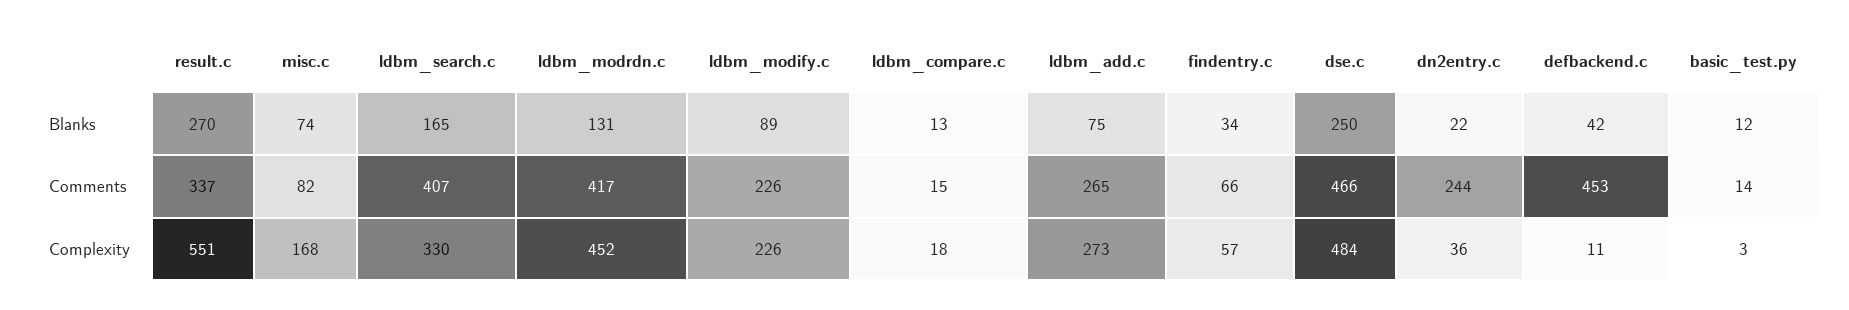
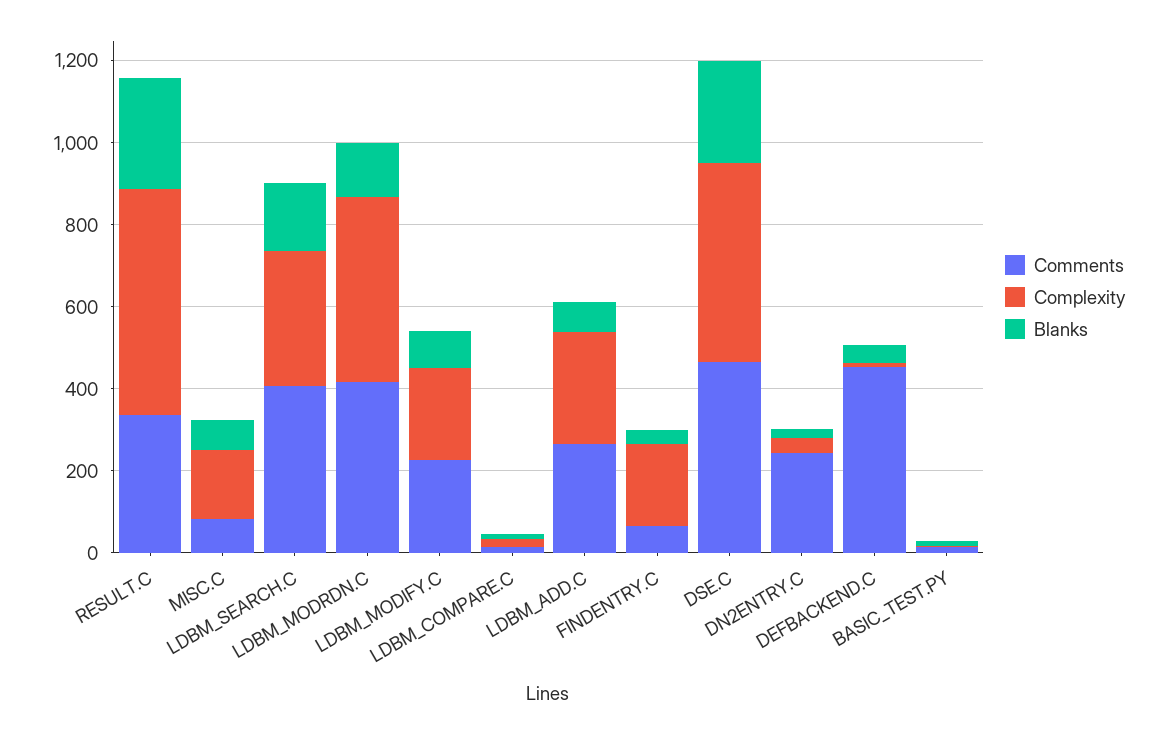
  {
    "Blanks": {
      "result.c": 270,
      "misc.c": 74,
      "ldbm_search.c": 165,
      "ldbm_modrdn.c": 131,
      "ldbm_modify.c": 89,
      "ldbm_compare.c": 13,
      "ldbm_add.c": 75,
      "findentry.c": 34,
      "dse.c": 250,
      "dn2entry.c": 22,
      "defbackend.c": 42,
      "basic_test.py": 12
    },
    "Comments": {
      "result.c": 337,
      "misc.c": 82,
      "ldbm_search.c": 407,
      "ldbm_modrdn.c": 417,
      "ldbm_modify.c": 226,
      "ldbm_compare.c": 15,
      "ldbm_add.c": 265,
      "findentry.c": 66,
      "dse.c": 466,
      "dn2entry.c": 244,
      "defbackend.c": 453,
      "basic_test.py": 14
    },
    "Complexity": {
      "result.c": 551,
      "misc.c": 168,
      "ldbm_search.c": 330,
      "ldbm_modrdn.c": 452,
      "ldbm_modify.c": 226,
      "ldbm_compare.c": 18,
      "ldbm_add.c": 273,
-     "findentry.c": 57,
+     "findentry.c": 200,
      "dse.c": 484,
      "dn2entry.c": 36,
      "defbackend.c": 11,
      "basic_test.py": 3
    }
  }

